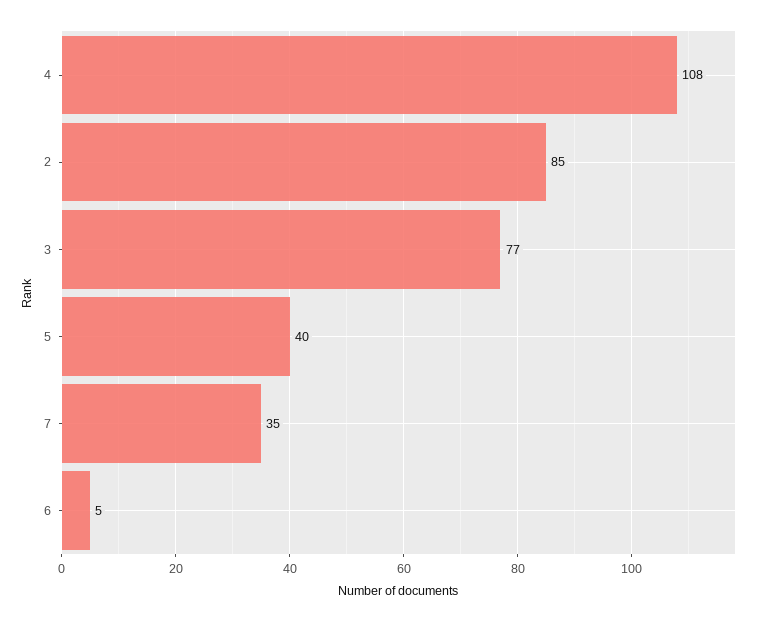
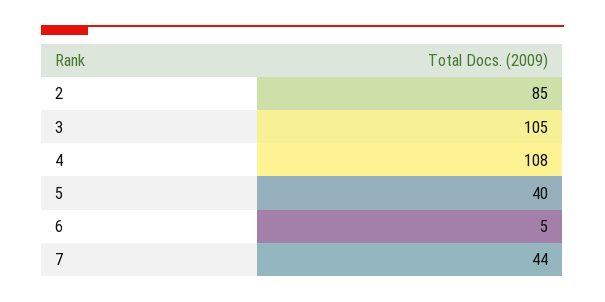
  {
    "4": 108,
    "2": 85,
-   "3": 77,
+   "3": 105,
    "5": 40,
-   "7": 35,
+   "7": 44,
    "6": 5
  }

